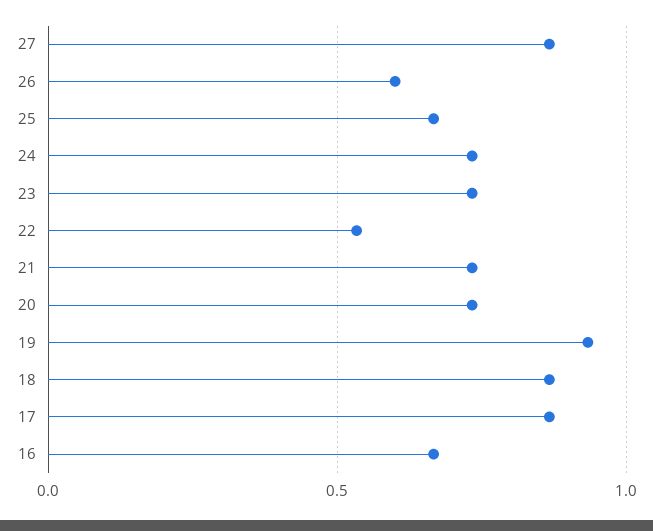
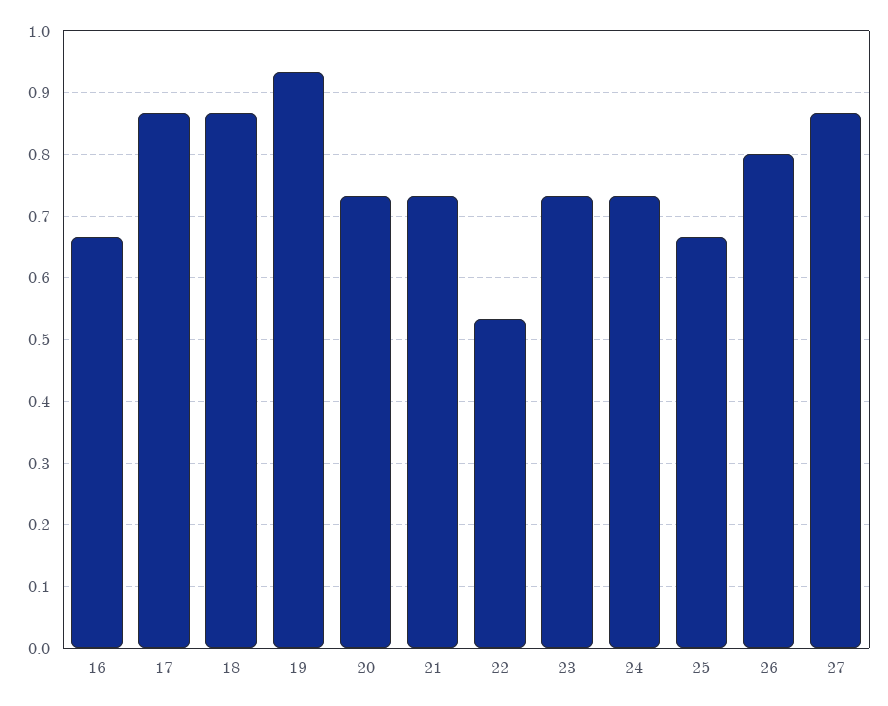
  {
    "27": 0.87,
-   "26": 0.6,
+   "26": 0.8,
    "25": 0.67,
    "24": 0.73,
    "23": 0.73,
    "22": 0.53,
    "21": 0.73,
    "20": 0.73,
    "19": 0.93,
    "18": 0.87,
    "17": 0.87,
    "16": 0.67
  }

